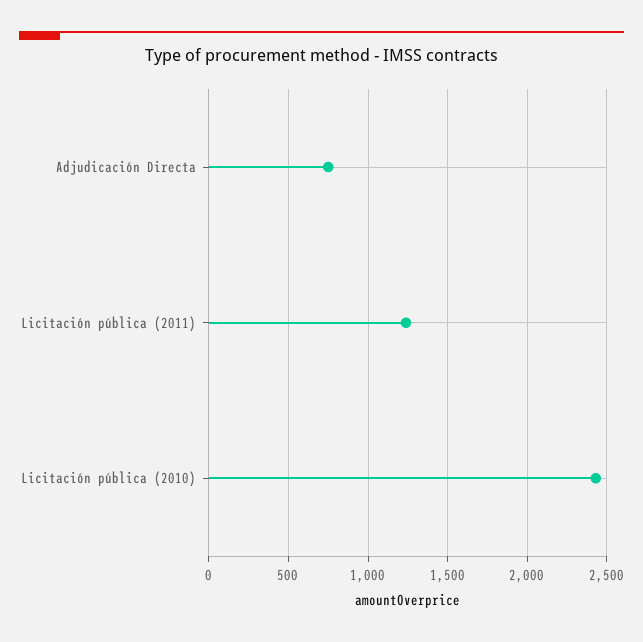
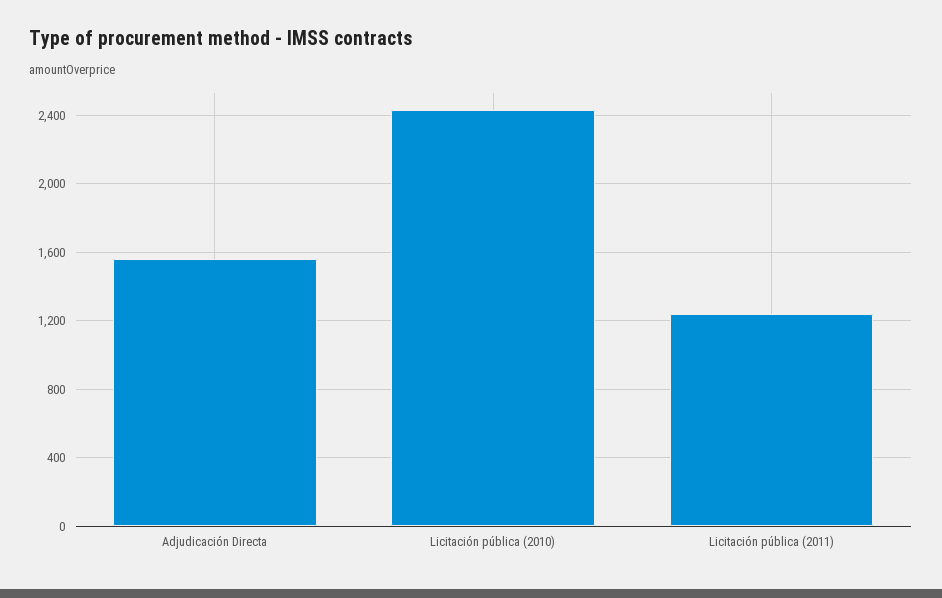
  {
-   "Adjudicación Directa": 750,
+   "Adjudicación Directa": 1550,
    "Licitación pública (2011)": 1250,
    "Licitación pública (2010)": 2450
  }

